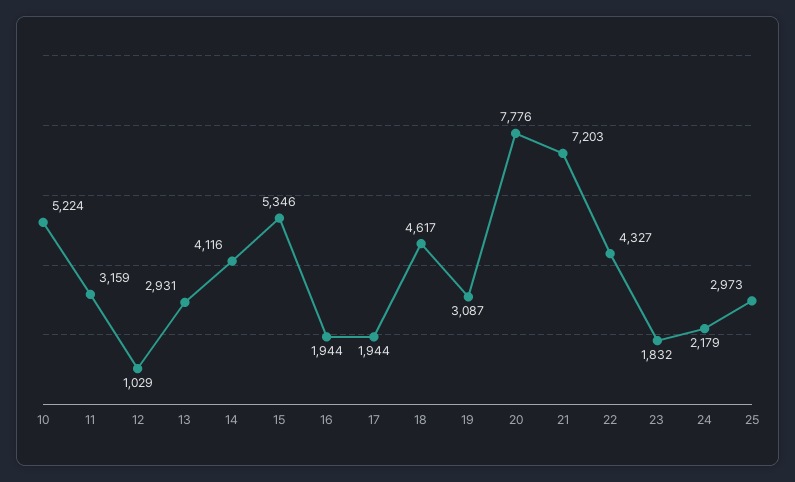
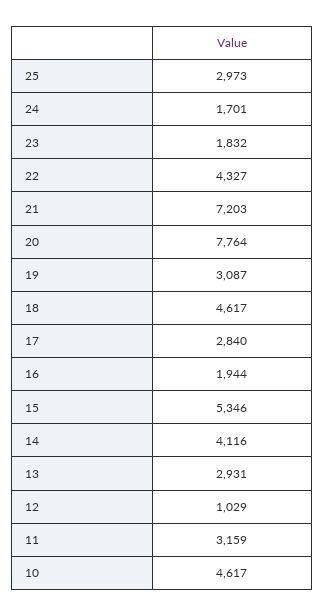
  {
-   "10": 5224,
+   "10": 4617,
    "11": 3159,
    "12": 1029,
    "13": 2931,
    "14": 4116,
    "15": 5346,
    "16": 1944,
-   "17": 1944,
+   "17": 2840,
    "18": 4617,
    "19": 3087,
-   "20": 7776,
+   "20": 7764,
    "21": 7203,
    "22": 4327,
    "23": 1832,
-   "24": 2179,
+   "24": 1701,
    "25": 2973
  }

